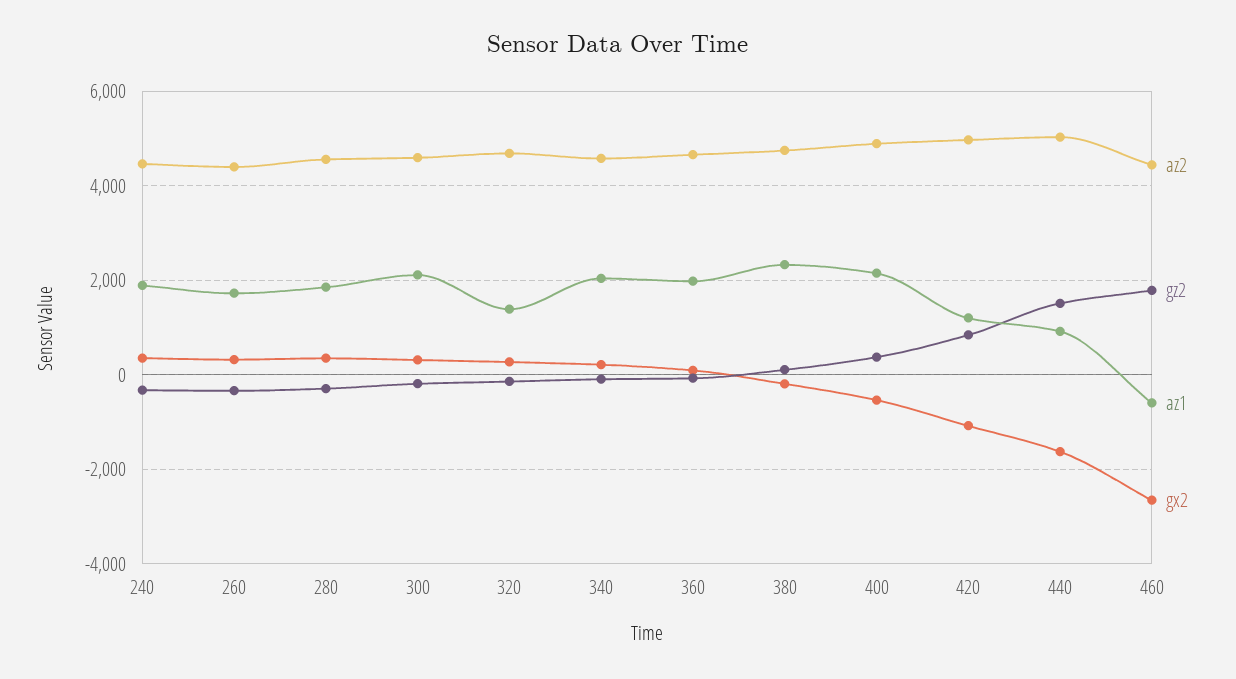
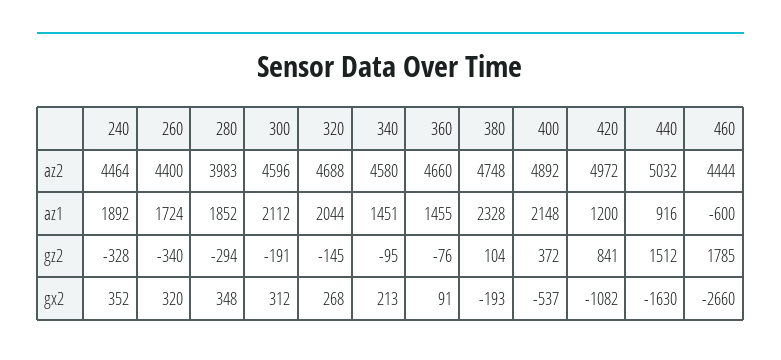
  {
    "az2": {
      "240": 4464,
      "260": 4400,
-     "280": 4600,
+     "280": 3983,
      "300": 4596,
      "320": 4688,
      "340": 4580,
      "360": 4660,
      "380": 4748,
      "400": 4892,
      "420": 4972,
      "440": 5032,
      "460": 4444
    },
    "gz2": {
      "240": -328,
      "260": -340,
      "280": -294,
      "300": -191,
      "320": -145,
      "340": -95,
      "360": -76,
      "380": 104,
      "400": 372,
      "420": 841,
      "440": 1512,
      "460": 1785
    },
    "az1": {
      "240": 1892,
      "260": 1724,
      "280": 1852,
      "300": 2112,
-     "320": 1400,
+     "320": 2044,
-     "340": 2000,
+     "340": 1451,
-     "360": 2000,
+     "360": 1455,
      "380": 2328,
      "400": 2148,
      "420": 1200,
      "440": 916,
      "460": -600
    },
    "gx2": {
      "240": 352,
      "260": 320,
      "280": 348,
      "300": 312,
      "320": 268,
      "340": 213,
      "360": 91,
      "380": -193,
      "400": -537,
      "420": -1082,
      "440": -1630,
      "460": -2660
    }
  }

